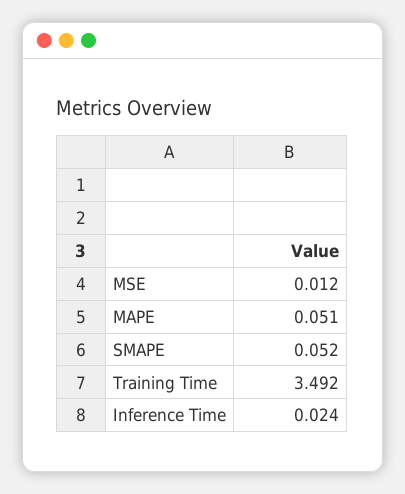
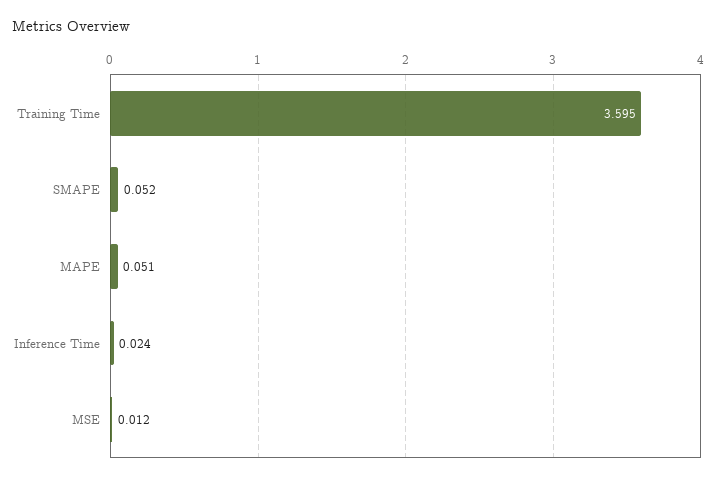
  {
    "MSE": 0.012,
    "MAPE": 0.051,
    "SMAPE": 0.052,
-   "Training Time": 3.492,
+   "Training Time": 3.595,
    "Inference Time": 0.024
  }

